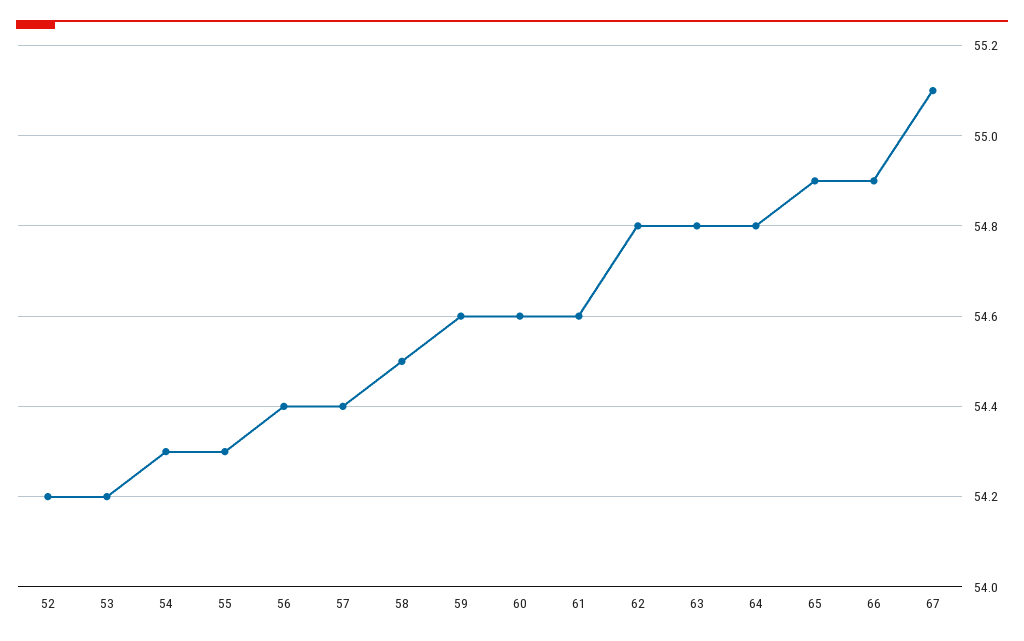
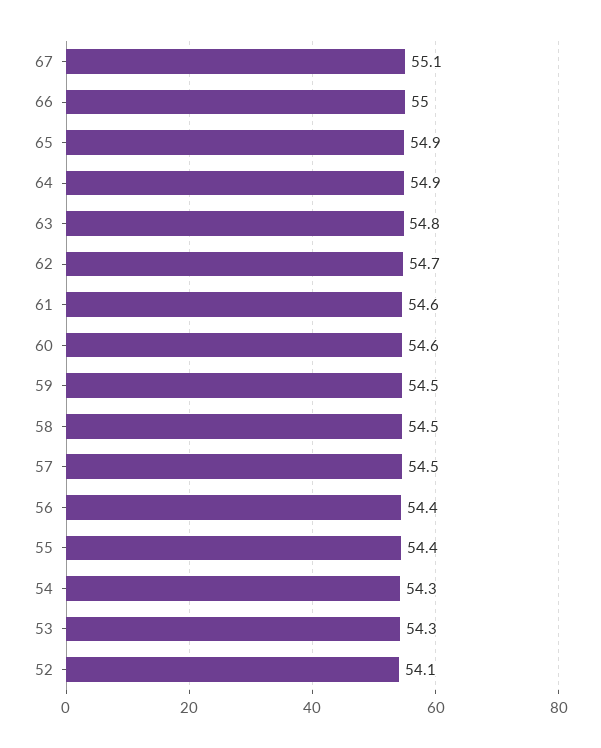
  {
-   "52": 54.2,
+   "52": 54.1,
-   "53": 54.2,
+   "53": 54.3,
    "54": 54.3,
-   "55": 54.3,
+   "55": 54.4,
    "56": 54.4,
-   "57": 54.4,
+   "57": 54.5,
    "58": 54.5,
-   "59": 54.6,
+   "59": 54.5,
    "60": 54.6,
    "61": 54.6,
-   "62": 54.8,
+   "62": 54.7,
    "63": 54.8,
-   "64": 54.8,
+   "64": 54.9,
    "65": 54.9,
-   "66": 54.9,
+   "66": 55,
    "67": 55.1
  }

